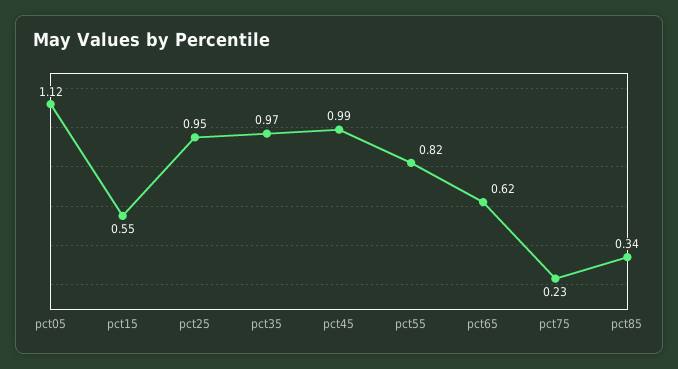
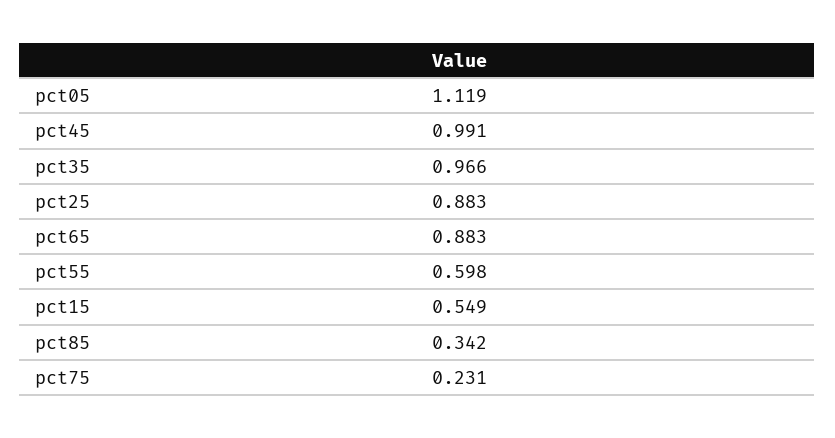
  {
    "pct05": 1.119,
    "pct15": 0.549,
-   "pct25": 0.95,
+   "pct25": 0.883,
    "pct35": 0.966,
    "pct45": 0.991,
-   "pct55": 0.82,
+   "pct55": 0.598,
-   "pct65": 0.62,
+   "pct65": 0.883,
    "pct75": 0.231,
    "pct85": 0.342
  }

